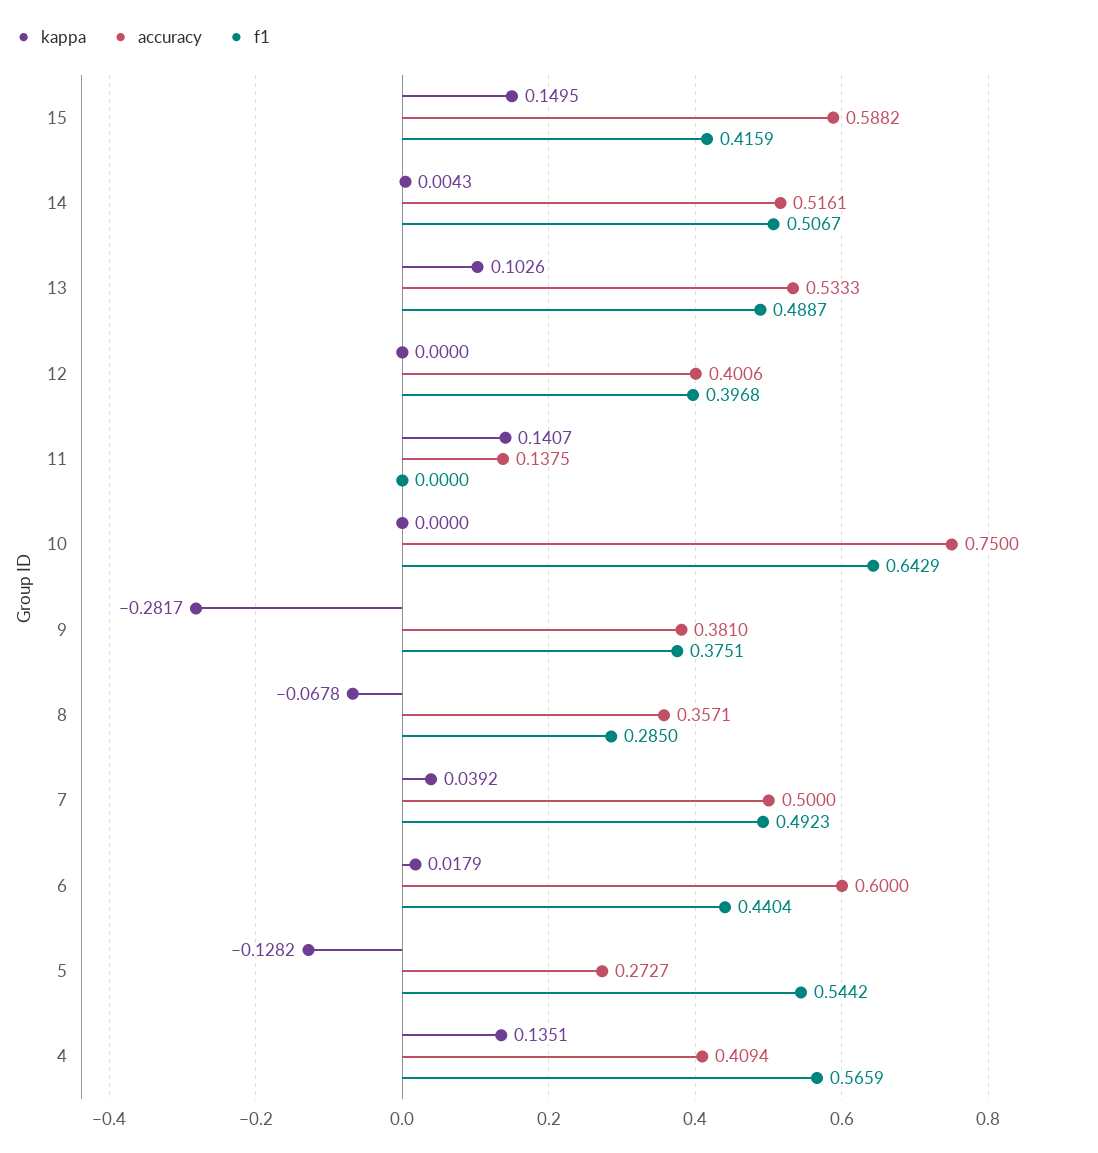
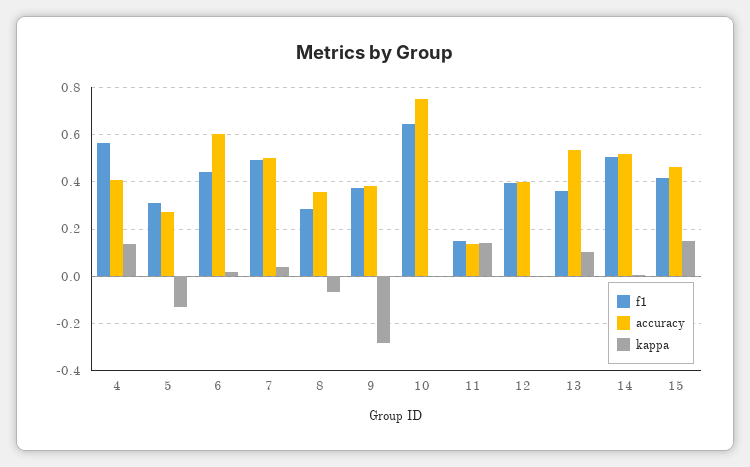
  {
    "kappa": {
      "15": 0.1495,
      "14": 0.0043,
      "13": 0.1026,
      "12": 0,
      "11": 0.1407,
      "10": 0,
      "9": -0.2817,
      "8": -0.0678,
      "7": 0.0392,
      "6": 0.0179,
      "5": -0.1282,
      "4": 0.1351
    },
    "accuracy": {
-     "15": 0.5882,
+     "15": 0.45,
      "14": 0.5161,
      "13": 0.5333,
      "12": 0.4006,
      "11": 0.1375,
      "10": 0.75,
      "9": 0.381,
      "8": 0.3571,
      "7": 0.5,
      "6": 0.6,
      "5": 0.2727,
      "4": 0.4094
    },
    "f1": {
      "15": 0.4159,
      "14": 0.5067,
-     "13": 0.4887,
+     "13": 0.35,
      "12": 0.3968,
-     "11": 0,
+     "11": 0.15,
      "10": 0.6429,
      "9": 0.3751,
      "8": 0.285,
      "7": 0.4923,
      "6": 0.4404,
-     "5": 0.5442,
+     "5": 0.3,
      "4": 0.5659
    }
  }

